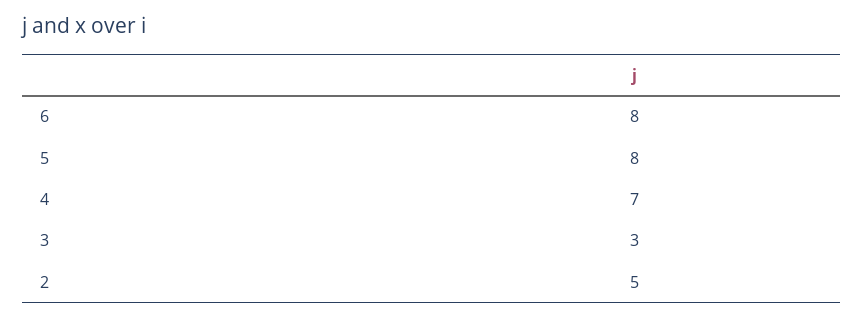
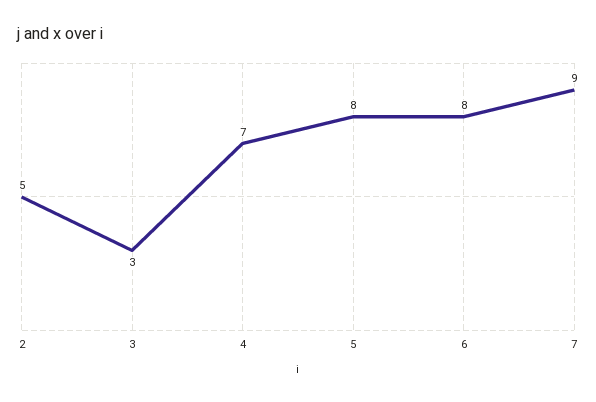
  {
    "6": 8,
    "5": 8,
    "4": 7,
    "3": 3,
-   "2": 5
+   "2": 5,
+   "7": 9
  }

